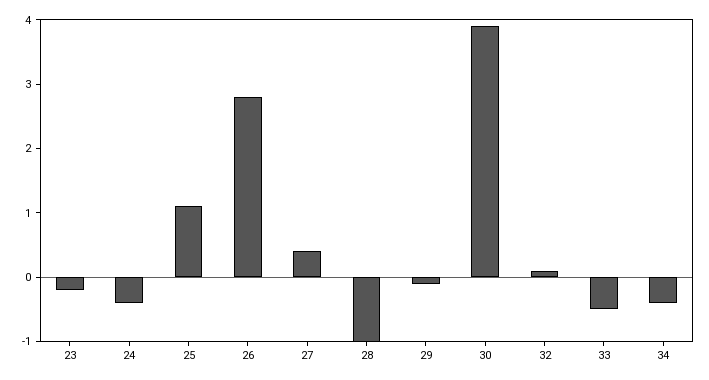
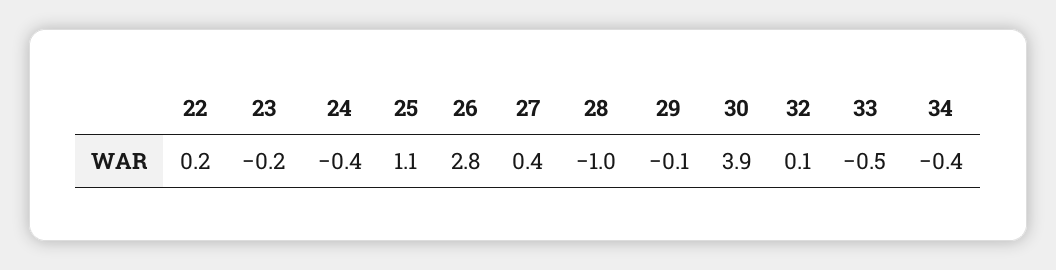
  {
    "23": -0.2,
    "24": -0.4,
    "25": 1.1,
    "26": 2.8,
    "27": 0.4,
    "28": -1,
    "29": -0.1,
    "30": 3.9,
    "32": 0.1,
    "33": -0.5,
-   "34": -0.4
+   "34": -0.4,
+   "22": 0.2
  }

